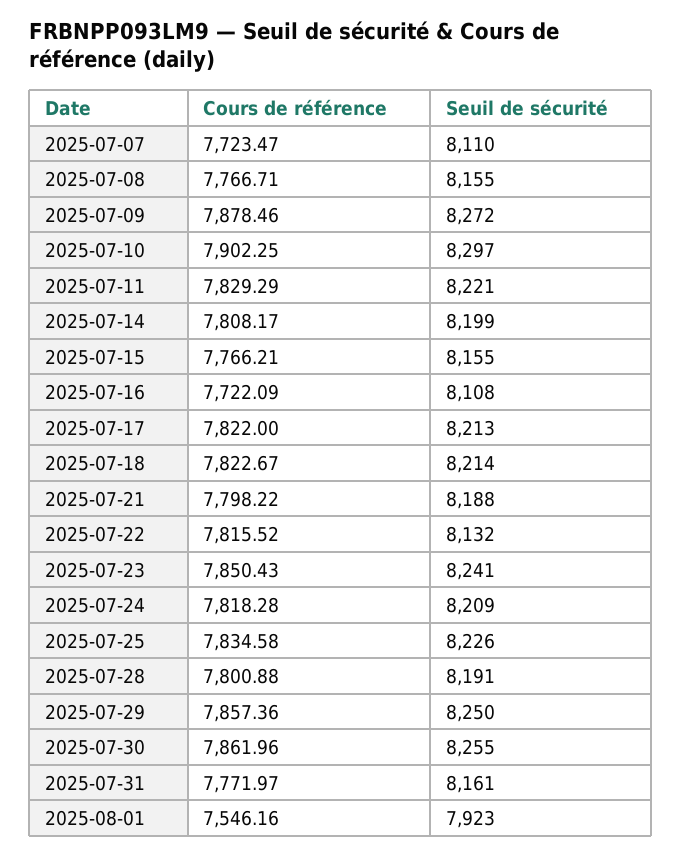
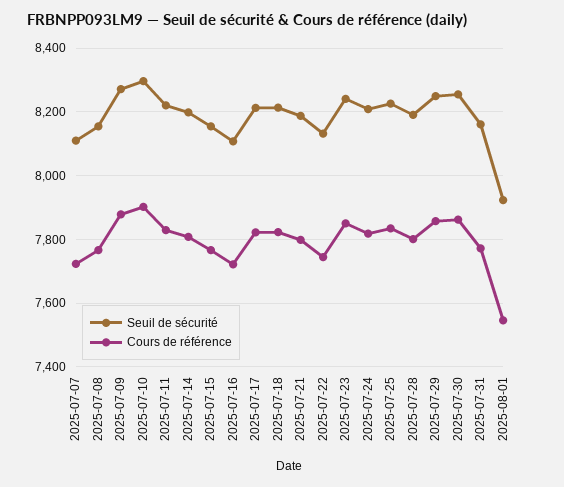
  {
    "Cours de référence": {
      "2025-07-07": 7723.47,
      "2025-07-08": 7766.71,
      "2025-07-09": 7878.46,
      "2025-07-10": 7902.25,
      "2025-07-11": 7829.29,
      "2025-07-14": 7808.17,
      "2025-07-15": 7766.21,
      "2025-07-16": 7722.09,
      "2025-07-17": 7822,
      "2025-07-18": 7822.67,
      "2025-07-21": 7798.22,
-     "2025-07-22": 7815.52,
+     "2025-07-22": 7740,
      "2025-07-23": 7850.43,
      "2025-07-24": 7818.28,
      "2025-07-25": 7834.58,
      "2025-07-28": 7800.88,
      "2025-07-29": 7857.36,
      "2025-07-30": 7861.96,
      "2025-07-31": 7771.97,
      "2025-08-01": 7546.16
    },
    "Seuil de sécurité": {
      "2025-07-07": 8110,
      "2025-07-08": 8155,
      "2025-07-09": 8272,
      "2025-07-10": 8297,
      "2025-07-11": 8221,
      "2025-07-14": 8199,
      "2025-07-15": 8155,
      "2025-07-16": 8108,
      "2025-07-17": 8213,
      "2025-07-18": 8214,
      "2025-07-21": 8188,
      "2025-07-22": 8132,
      "2025-07-23": 8241,
      "2025-07-24": 8209,
      "2025-07-25": 8226,
      "2025-07-28": 8191,
      "2025-07-29": 8250,
      "2025-07-30": 8255,
      "2025-07-31": 8161,
      "2025-08-01": 7923
    }
  }

